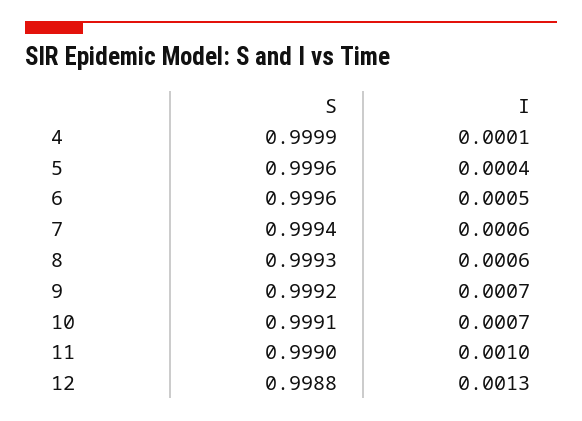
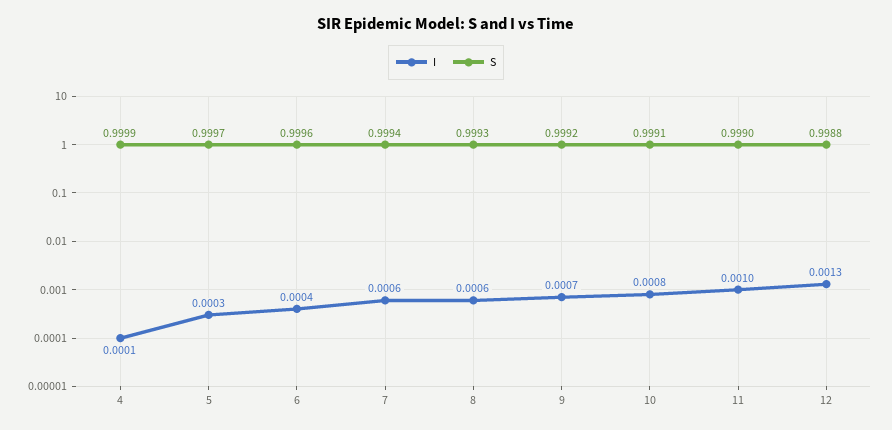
  {
    "S": {
      "4": 0.9999,
-     "5": 0.9996,
+     "5": 0.9997,
      "6": 0.9996,
      "7": 0.9994,
      "8": 0.9993,
      "9": 0.9992,
      "10": 0.9991,
      "11": 0.999,
      "12": 0.9988
    },
    "I": {
      "4": 0.0001,
-     "5": 0.0004,
+     "5": 0.0003,
-     "6": 0.0005,
+     "6": 0.0004,
      "7": 0.0006,
      "8": 0.0006,
      "9": 0.0007,
-     "10": 0.0007,
+     "10": 0.0008,
      "11": 0.001,
      "12": 0.0013
    }
  }

